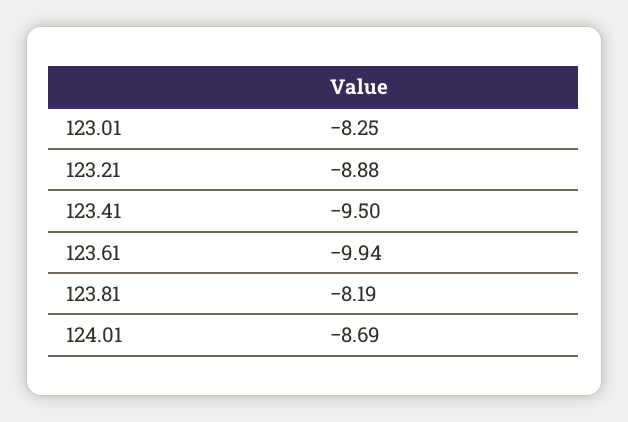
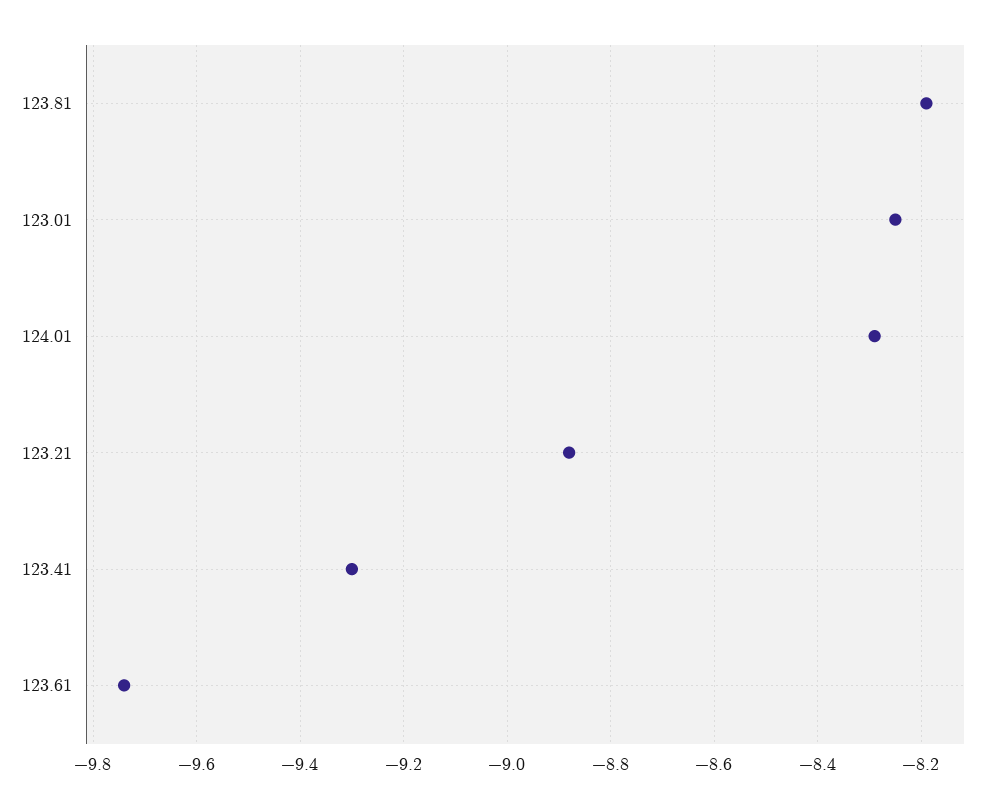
  {
    "123.01": -8.25,
    "123.21": -8.88,
-   "123.41": -9.5,
+   "123.41": -9.3,
-   "123.61": -9.94,
+   "123.61": -9.75,
    "123.81": -8.19,
-   "124.01": -8.69
+   "124.01": -8.3
  }

